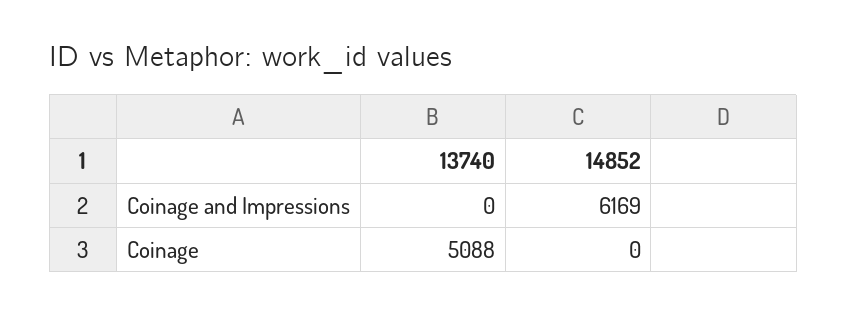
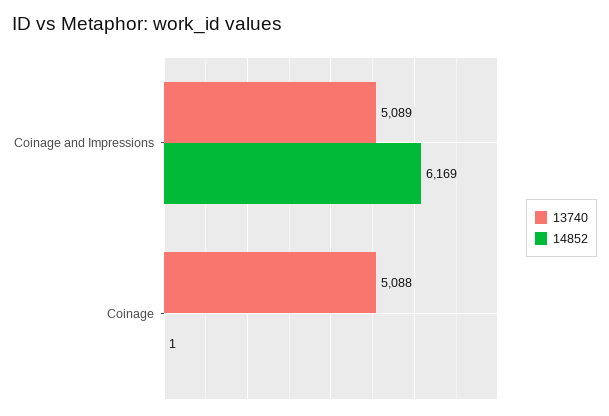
  {
    "13740": {
-     "Coinage and Impressions": 0,
+     "Coinage and Impressions": 5089,
      "Coinage": 5088
    },
    "14852": {
      "Coinage and Impressions": 6169,
-     "Coinage": 0
+     "Coinage": 1
    }
  }

